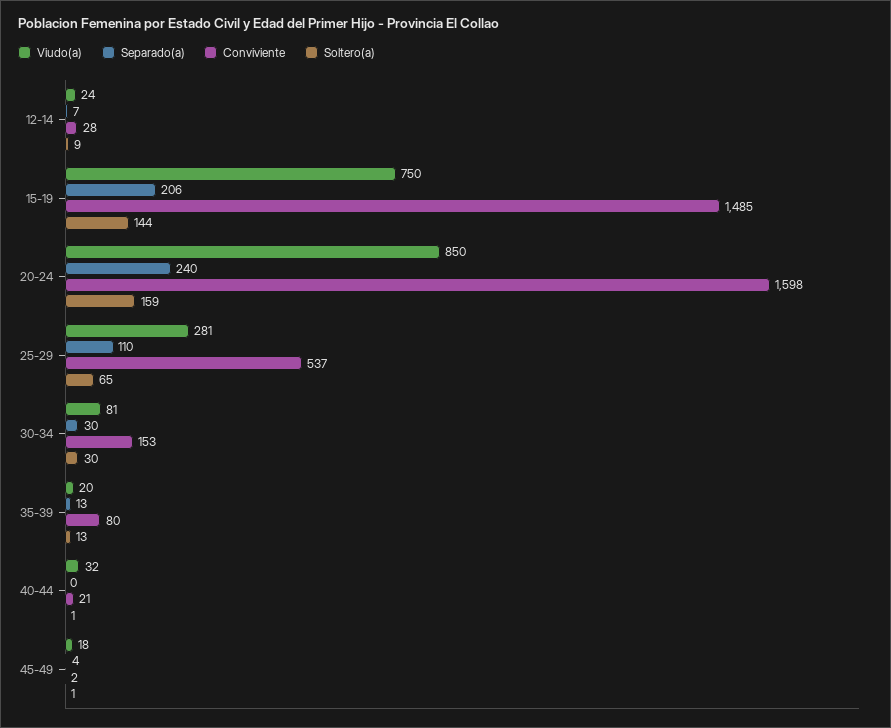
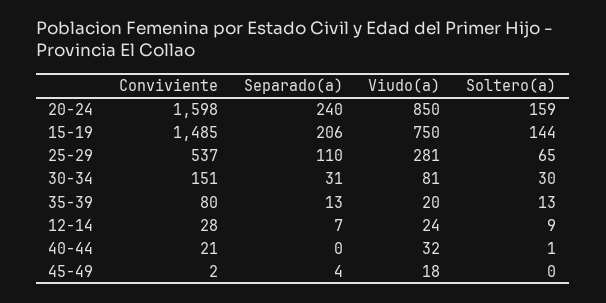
  {
    "Viudo(a)": {
      "12-14": 24,
      "15-19": 750,
      "20-24": 850,
      "25-29": 281,
      "30-34": 81,
      "35-39": 20,
      "40-44": 32,
      "45-49": 18
    },
    "Separado(a)": {
      "12-14": 7,
      "15-19": 206,
      "20-24": 240,
      "25-29": 110,
-     "30-34": 30,
+     "30-34": 31,
      "35-39": 13,
      "40-44": 0,
      "45-49": 4
    },
    "Conviviente": {
      "12-14": 28,
      "15-19": 1485,
      "20-24": 1598,
      "25-29": 537,
-     "30-34": 153,
+     "30-34": 151,
      "35-39": 80,
      "40-44": 21,
      "45-49": 2
    },
    "Soltero(a)": {
      "12-14": 9,
      "15-19": 144,
      "20-24": 159,
      "25-29": 65,
      "30-34": 30,
      "35-39": 13,
      "40-44": 1,
-     "45-49": 1
+     "45-49": 0
    }
  }

